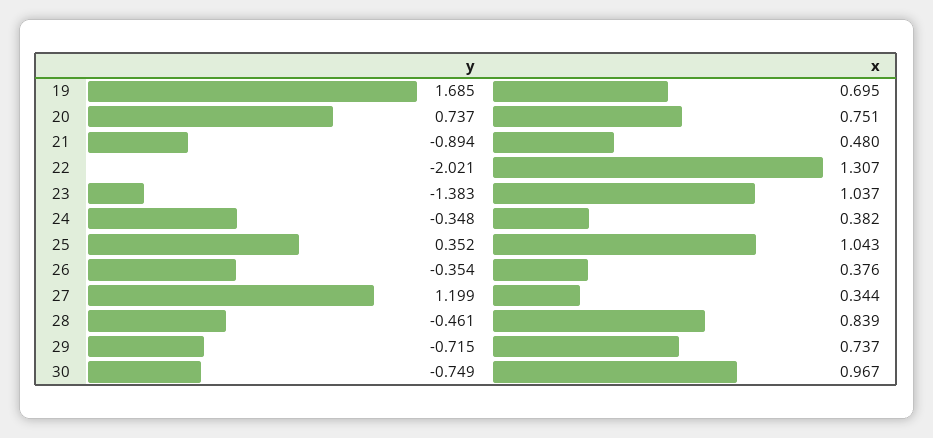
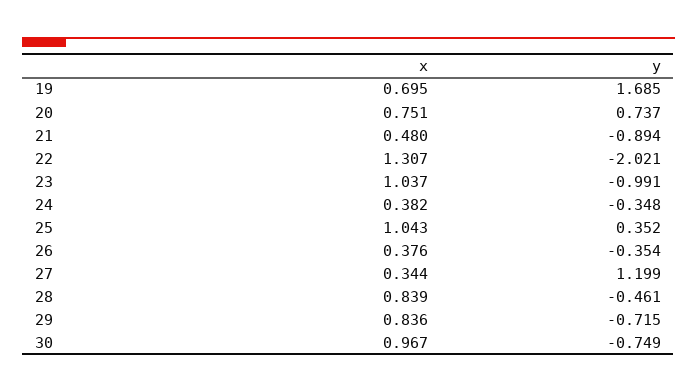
  {
    "y": {
      "19": 1.685,
      "20": 0.737,
      "21": -0.894,
      "22": -2.021,
-     "23": -1.383,
+     "23": -0.991,
      "24": -0.348,
      "25": 0.352,
      "26": -0.354,
      "27": 1.199,
      "28": -0.461,
      "29": -0.715,
      "30": -0.749
    },
    "x": {
      "19": 0.695,
      "20": 0.751,
      "21": 0.48,
      "22": 1.307,
      "23": 1.037,
      "24": 0.382,
      "25": 1.043,
      "26": 0.376,
      "27": 0.344,
      "28": 0.839,
-     "29": 0.737,
+     "29": 0.836,
      "30": 0.967
    }
  }

